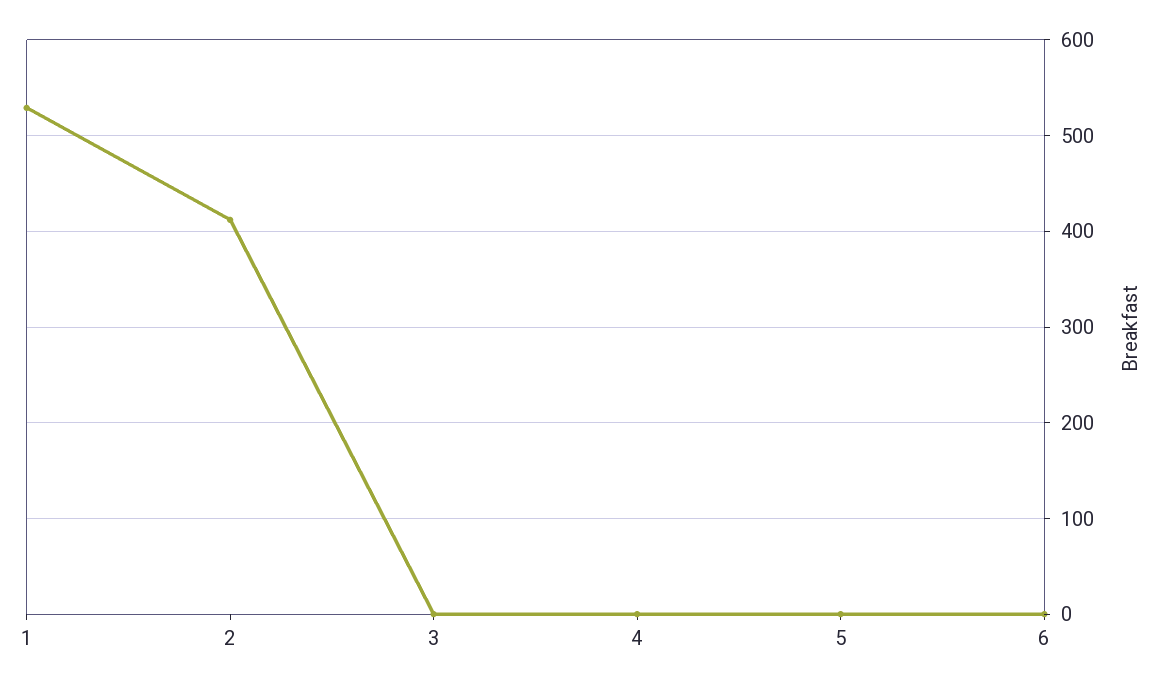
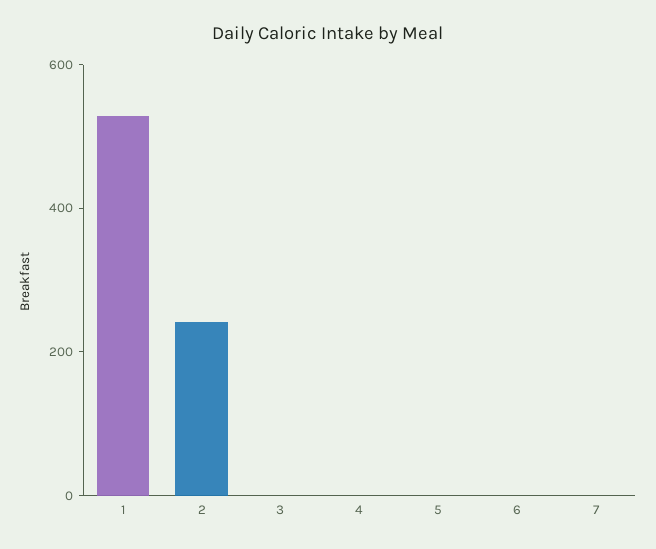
  {
    "1": 530,
-   "2": 410,
+   "2": 250,
    "3": 0,
    "4": 0,
    "5": 0,
-   "6": 0
+   "6": 0,
+   "7": 0
  }

